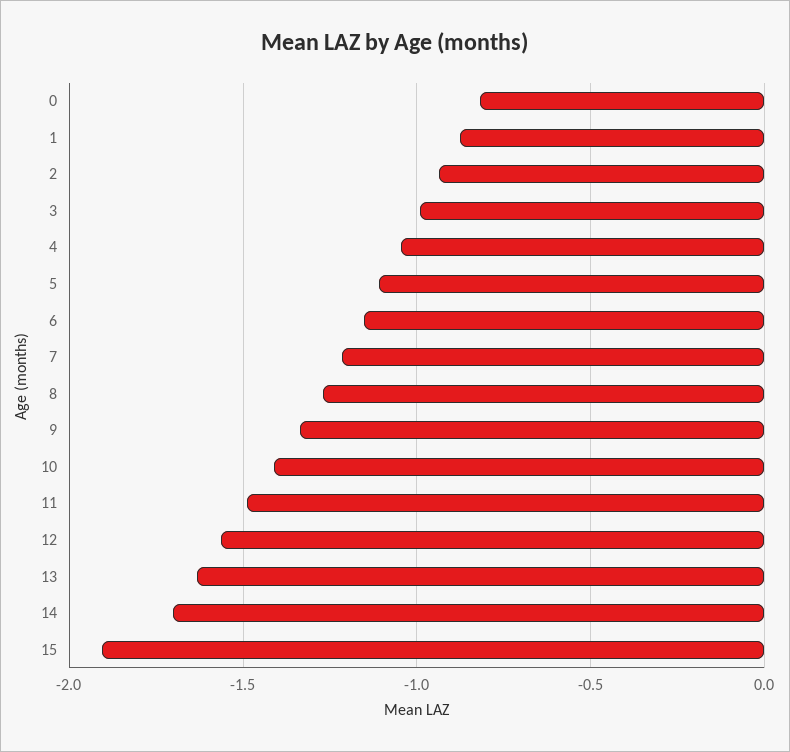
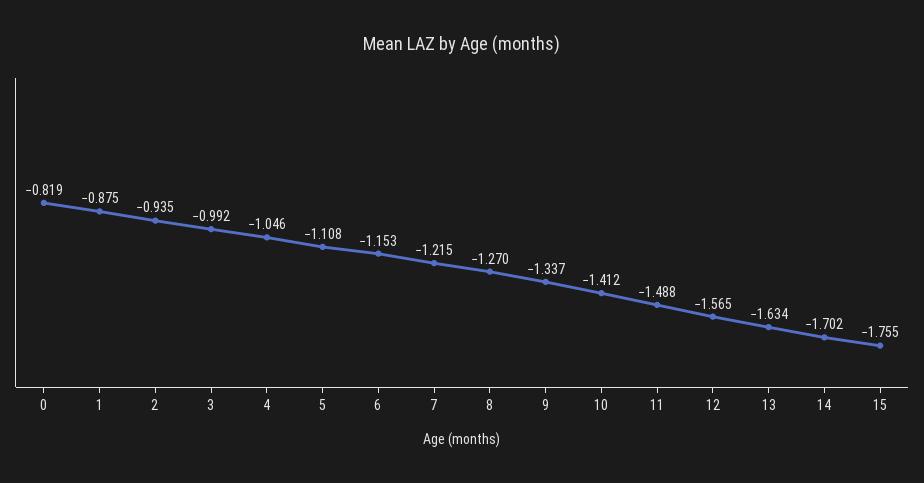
  {
    "0": -0.819,
    "1": -0.875,
    "2": -0.935,
    "3": -0.992,
    "4": -1.046,
    "5": -1.108,
    "6": -1.153,
    "7": -1.215,
    "8": -1.27,
    "9": -1.337,
    "10": -1.412,
    "11": -1.488,
    "12": -1.565,
    "13": -1.634,
    "14": -1.702,
-   "15": -1.9
+   "15": -1.755
  }

